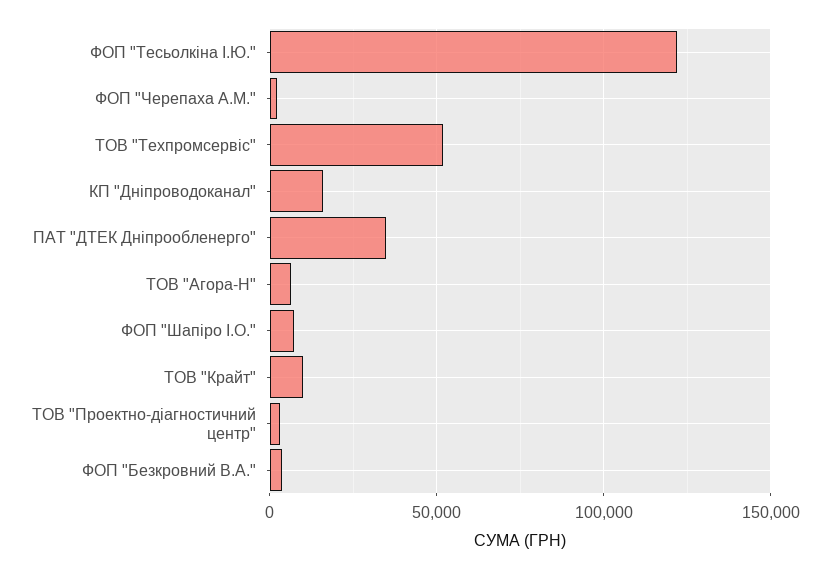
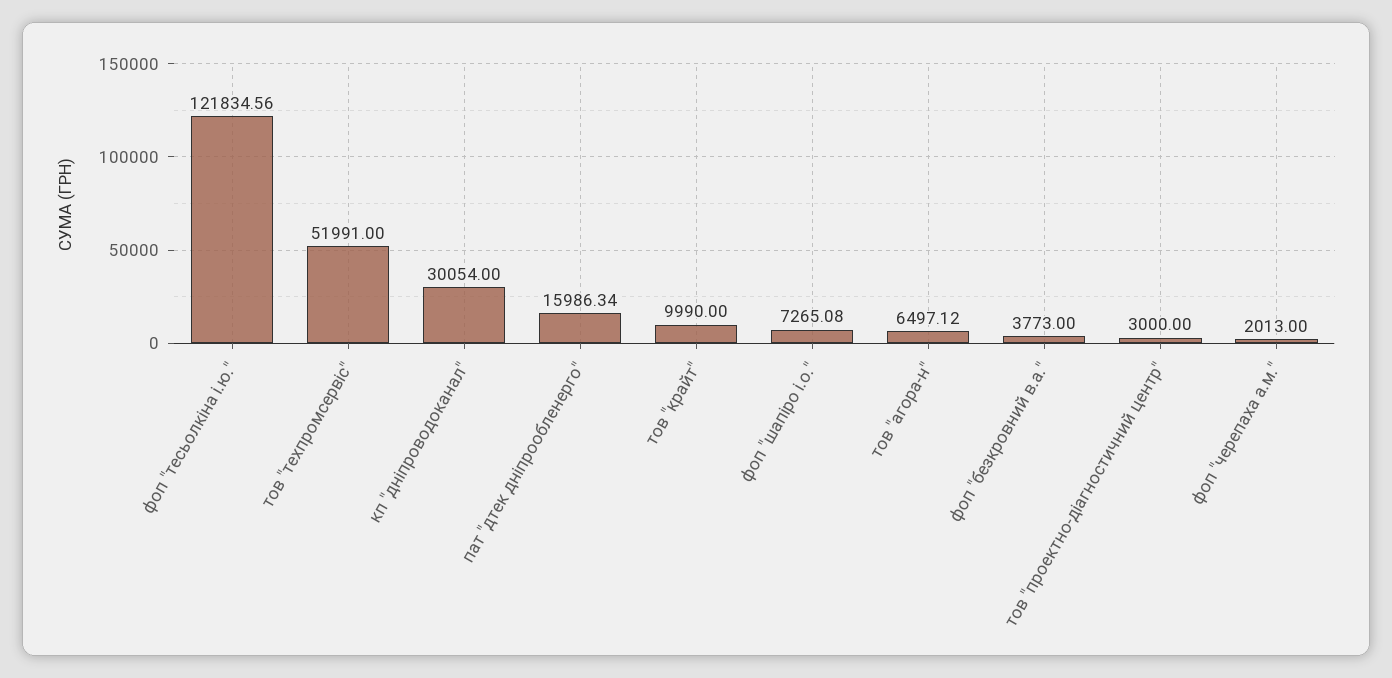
  {
    "ФОП \"Тесьолкіна І.Ю.\"": 121834.56,
    "ФОП \"Черепаха А.М.\"": 2013,
    "ТОВ \"Техпромсервіс\"": 51991,
-   "КП \"Дніпроводоканал\"": 15000,
+   "КП \"Дніпроводоканал\"": 30054,
-   "ПАТ \"ДТЕК Дніпрообленерго\"": 35000,
+   "ПАТ \"ДТЕК Дніпрообленерго\"": 15986.34,
    "ТОВ \"Агора-Н\"": 6497.12,
    "ФОП \"Шапіро І.О.\"": 7265.08,
    "ТОВ \"Крайт\"": 9990,
    "ТОВ \"Проектно-діагностичний центр\"": 3000,
    "ФОП \"Безкровний В.А.\"": 3773
  }

